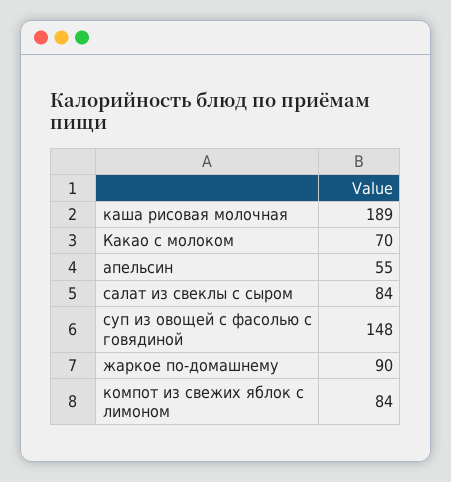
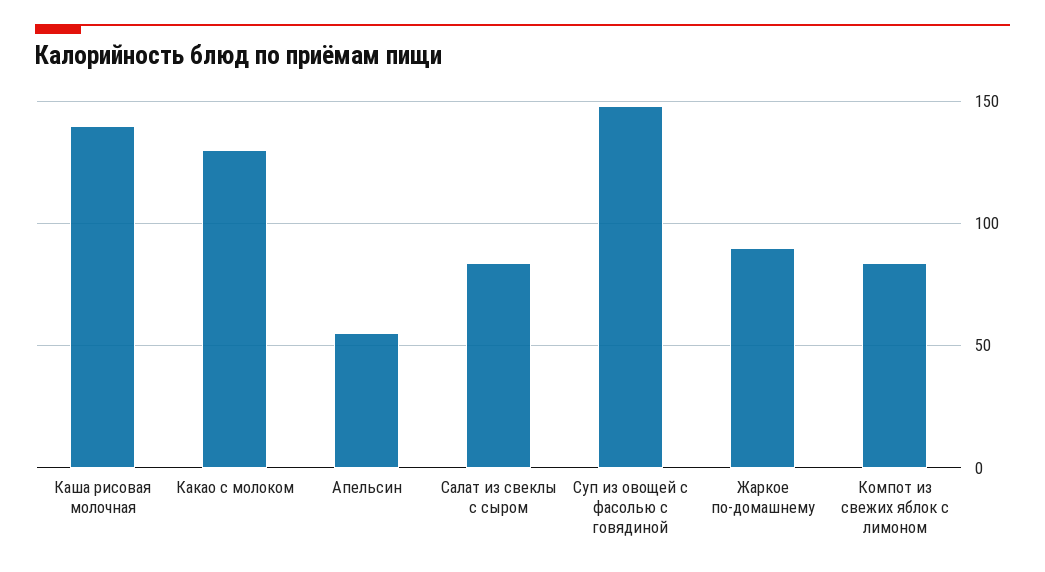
  {
-   "каша рисовая молочная": 189,
+   "каша рисовая молочная": 140,
-   "Какао с молоком": 70,
+   "Какао с молоком": 130,
    "апельсин": 55,
    "салат из свеклы с сыром": 84,
    "суп из овощей с фасолью с говядиной": 148,
    "жаркое по-домашнему": 90,
    "компот из свежих яблок с лимоном": 84
  }

